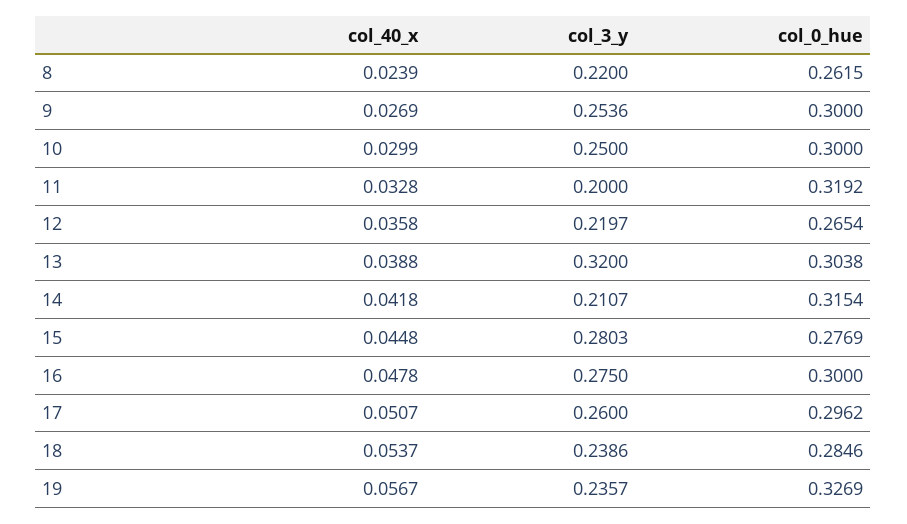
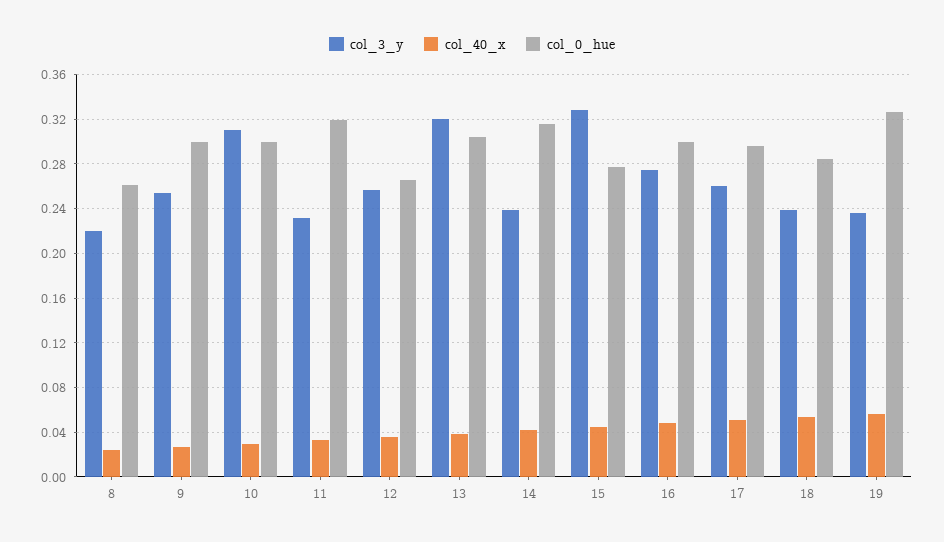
  {
    "col_40_x": {
      "8": 0.0239,
      "9": 0.0269,
      "10": 0.0299,
      "11": 0.0328,
      "12": 0.0358,
      "13": 0.0388,
      "14": 0.0418,
      "15": 0.0448,
      "16": 0.0478,
      "17": 0.0507,
      "18": 0.0537,
      "19": 0.0567
    },
    "col_3_y": {
      "8": 0.22,
      "9": 0.2536,
-     "10": 0.25,
+     "10": 0.31,
-     "11": 0.2,
+     "11": 0.23,
-     "12": 0.2197,
+     "12": 0.26,
      "13": 0.32,
-     "14": 0.2107,
+     "14": 0.24,
-     "15": 0.2803,
+     "15": 0.33,
      "16": 0.275,
      "17": 0.26,
      "18": 0.2386,
      "19": 0.2357
    },
    "col_0_hue": {
      "8": 0.2615,
      "9": 0.3,
      "10": 0.3,
      "11": 0.3192,
      "12": 0.2654,
      "13": 0.3038,
      "14": 0.3154,
      "15": 0.2769,
      "16": 0.3,
      "17": 0.2962,
      "18": 0.2846,
      "19": 0.3269
    }
  }

